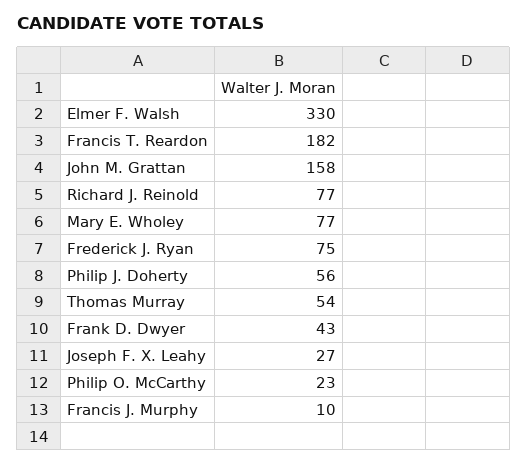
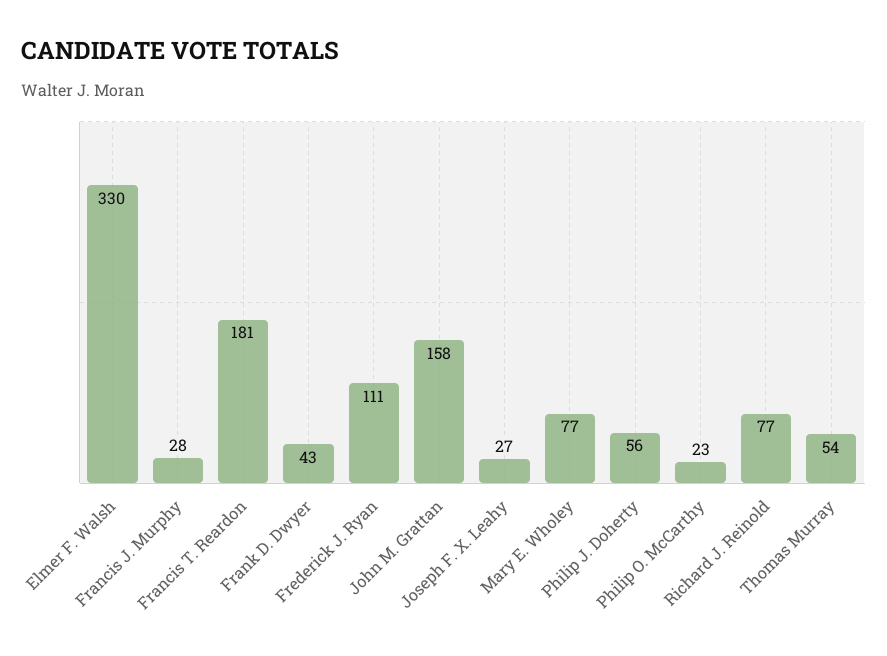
  {
    "Elmer F. Walsh": 330,
-   "Francis T. Reardon": 182,
+   "Francis T. Reardon": 181,
    "John M. Grattan": 158,
    "Richard J. Reinold": 77,
    "Mary E. Wholey": 77,
-   "Frederick J. Ryan": 75,
+   "Frederick J. Ryan": 111,
    "Philip J. Doherty": 56,
    "Thomas Murray": 54,
    "Frank D. Dwyer": 43,
    "Joseph F. X. Leahy": 27,
    "Philip O. McCarthy": 23,
-   "Francis J. Murphy": 10
+   "Francis J. Murphy": 28
  }

